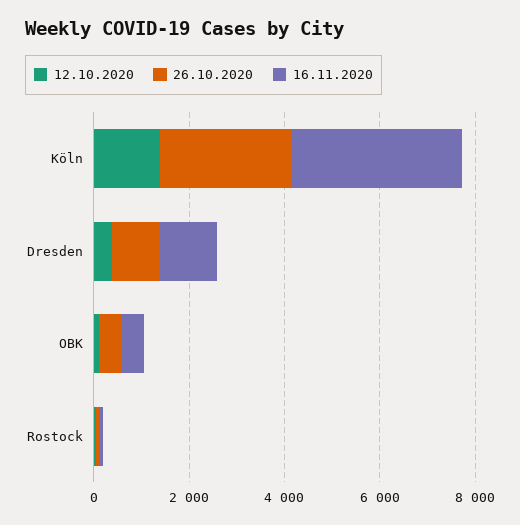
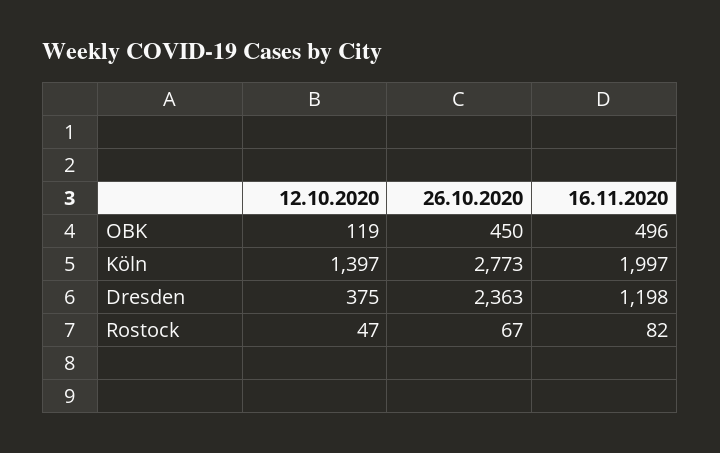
  {
    "12.10.2020": {
      "Köln": 1397,
      "Dresden": 375,
      "OBK": 119,
      "Rostock": 47
    },
    "26.10.2020": {
      "Köln": 2773,
-     "Dresden": 1000,
+     "Dresden": 2363,
      "OBK": 450,
      "Rostock": 67
    },
    "16.11.2020": {
-     "Köln": 3500,
+     "Köln": 1997,
      "Dresden": 1198,
      "OBK": 496,
      "Rostock": 82
    }
  }

